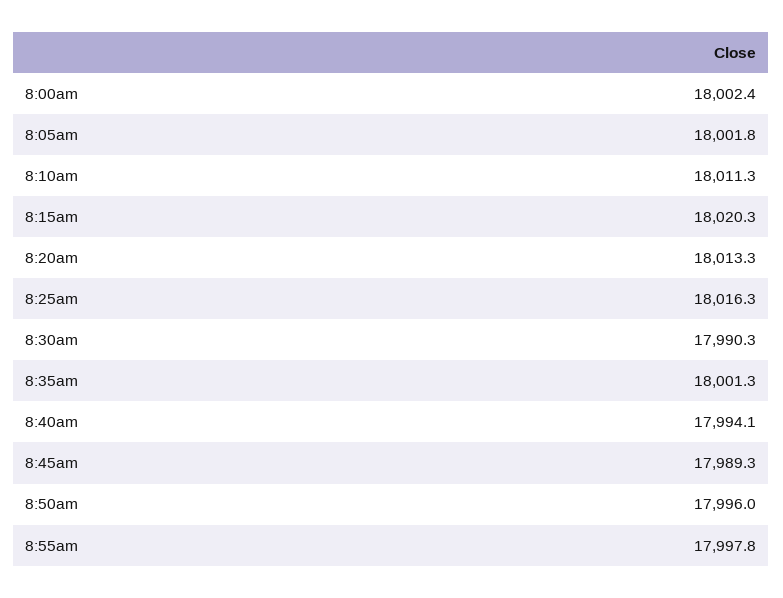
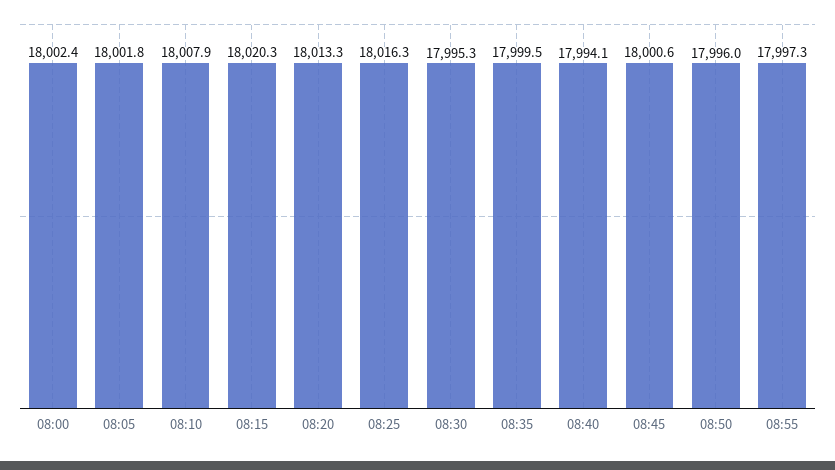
  {
    "8:00am": 18002.4,
    "8:05am": 18001.8,
-   "8:10am": 18011.3,
+   "8:10am": 18007.9,
    "8:15am": 18020.3,
    "8:20am": 18013.3,
    "8:25am": 18016.3,
-   "8:30am": 17990.3,
+   "8:30am": 17995.3,
-   "8:35am": 18001.3,
+   "8:35am": 17999.5,
    "8:40am": 17994.1,
-   "8:45am": 17989.3,
+   "8:45am": 18000.6,
    "8:50am": 17996,
-   "8:55am": 17997.8
+   "8:55am": 17997.3
  }

